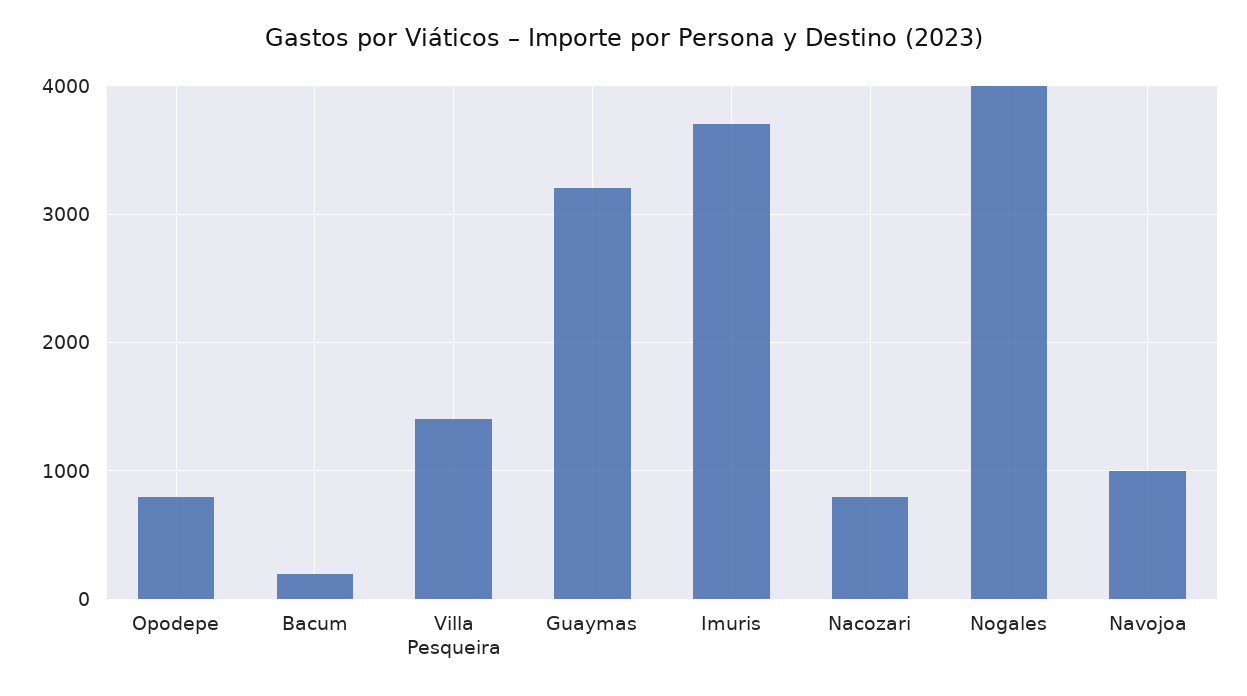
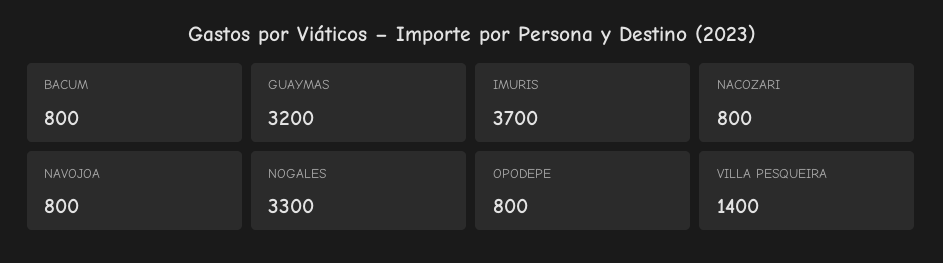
  {
    "Opodepe": 800,
-   "Bacum": 200,
+   "Bacum": 800,
    "Villa Pesqueira": 1400,
    "Guaymas": 3200,
    "Imuris": 3700,
    "Nacozari": 800,
-   "Nogales": 4000,
+   "Nogales": 3300,
-   "Navojoa": 1000
+   "Navojoa": 800
  }

